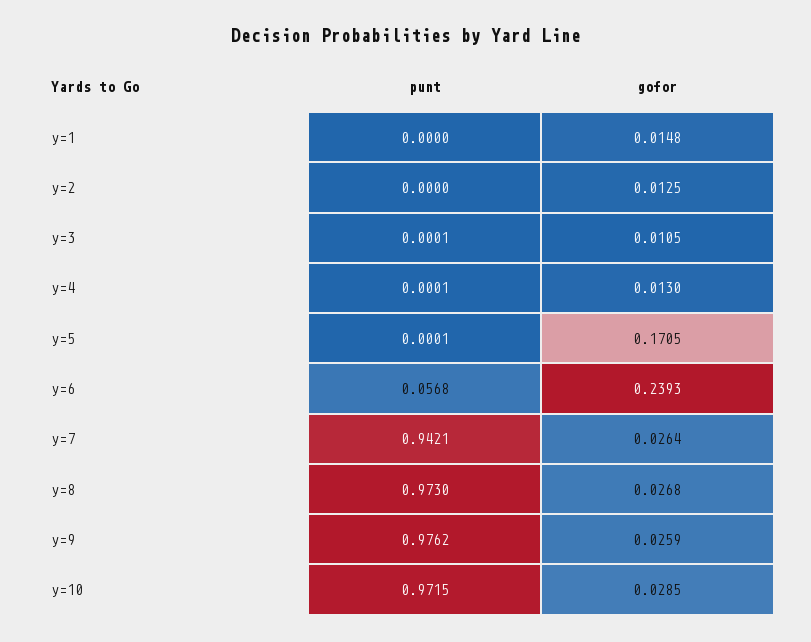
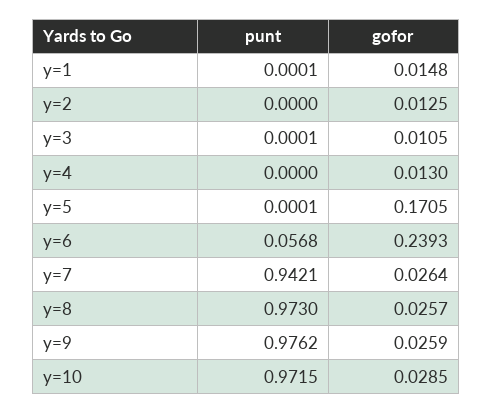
  {
    "punt": {
-     "y=1": 0,
+     "y=1": 0.0001,
      "y=2": 0,
      "y=3": 0.0001,
-     "y=4": 0.0001,
+     "y=4": 0,
      "y=5": 0.0001,
      "y=6": 0.0568,
      "y=7": 0.9421,
      "y=8": 0.973,
      "y=9": 0.9762,
      "y=10": 0.9715
    },
    "gofor": {
      "y=1": 0.0148,
      "y=2": 0.0125,
      "y=3": 0.0105,
      "y=4": 0.013,
      "y=5": 0.1705,
      "y=6": 0.2393,
      "y=7": 0.0264,
-     "y=8": 0.0268,
+     "y=8": 0.0257,
      "y=9": 0.0259,
      "y=10": 0.0285
    }
  }

